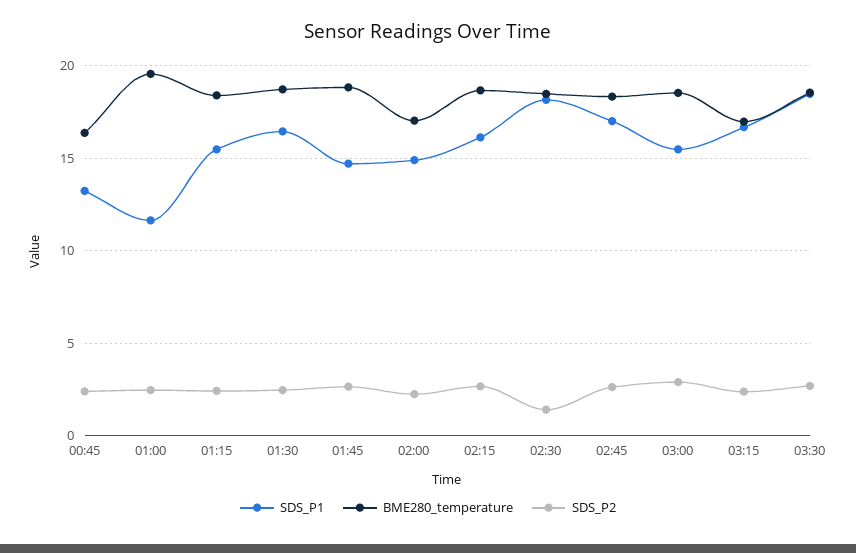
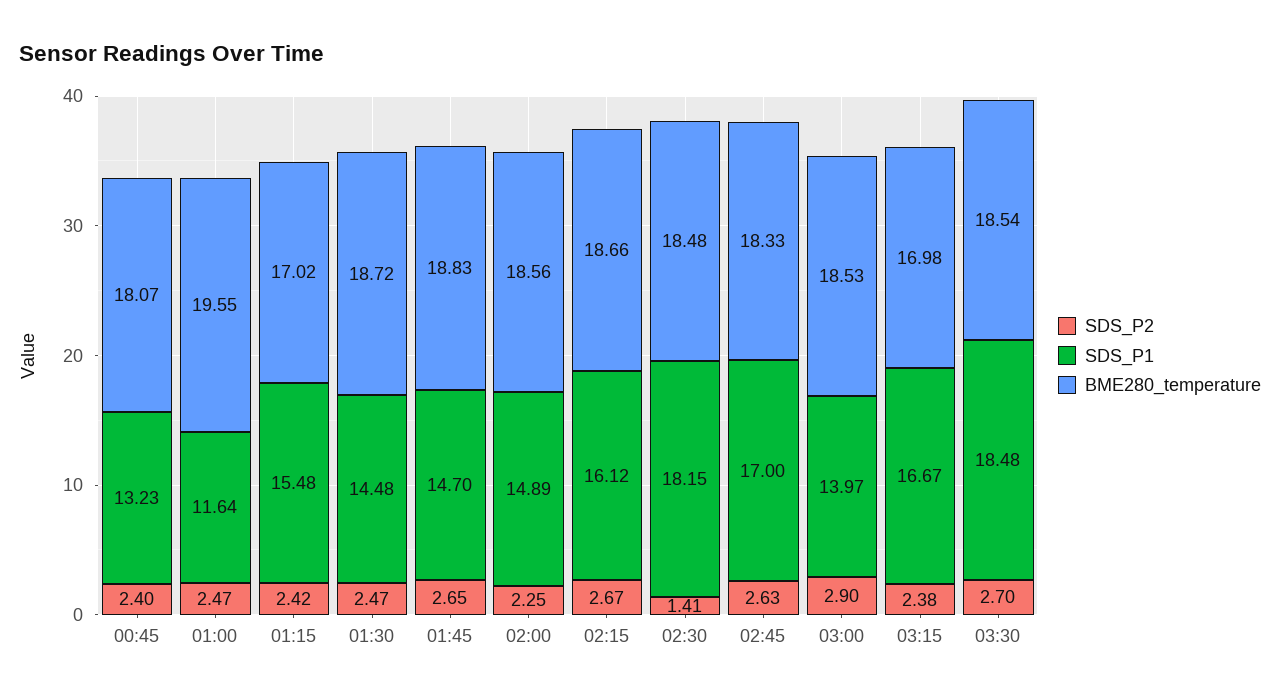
  {
    "SDS_P1": {
      "00:45": 13.23,
      "01:00": 11.64,
      "01:15": 15.48,
-     "01:30": 16.5,
+     "01:30": 14.48,
      "01:45": 14.7,
      "02:00": 14.89,
      "02:15": 16.12,
      "02:30": 18.15,
      "02:45": 17,
-     "03:00": 15.5,
+     "03:00": 13.97,
      "03:15": 16.67,
      "03:30": 18.48
    },
    "BME280_temperature": {
-     "00:45": 16.5,
+     "00:45": 18.07,
      "01:00": 19.55,
-     "01:15": 18.5,
+     "01:15": 17.02,
      "01:30": 18.72,
      "01:45": 18.83,
-     "02:00": 17,
+     "02:00": 18.56,
      "02:15": 18.66,
      "02:30": 18.48,
      "02:45": 18.33,
      "03:00": 18.53,
      "03:15": 16.98,
      "03:30": 18.54
    },
    "SDS_P2": {
      "00:45": 2.4,
      "01:00": 2.47,
      "01:15": 2.42,
      "01:30": 2.47,
      "01:45": 2.65,
      "02:00": 2.25,
      "02:15": 2.67,
      "02:30": 1.41,
      "02:45": 2.63,
      "03:00": 2.9,
      "03:15": 2.38,
      "03:30": 2.7
    }
  }

